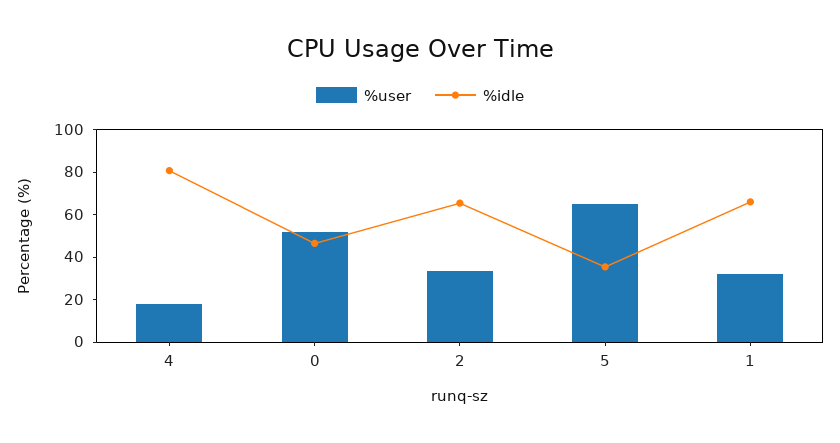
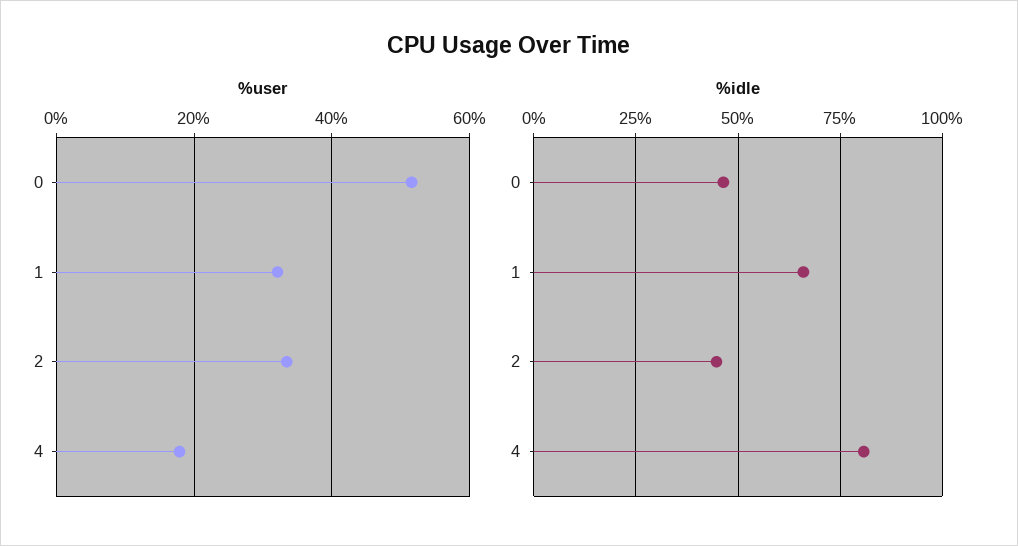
  {
    "%user": {
      "4": 18,
      "0": 52,
      "2": 34,
-     "5": 65,
      "1": 32
    },
    "%idle": {
      "4": 80,
      "0": 47.5,
-     "2": 65,
+     "2": 45,
-     "5": 35,
      "1": 65
    }
  }

